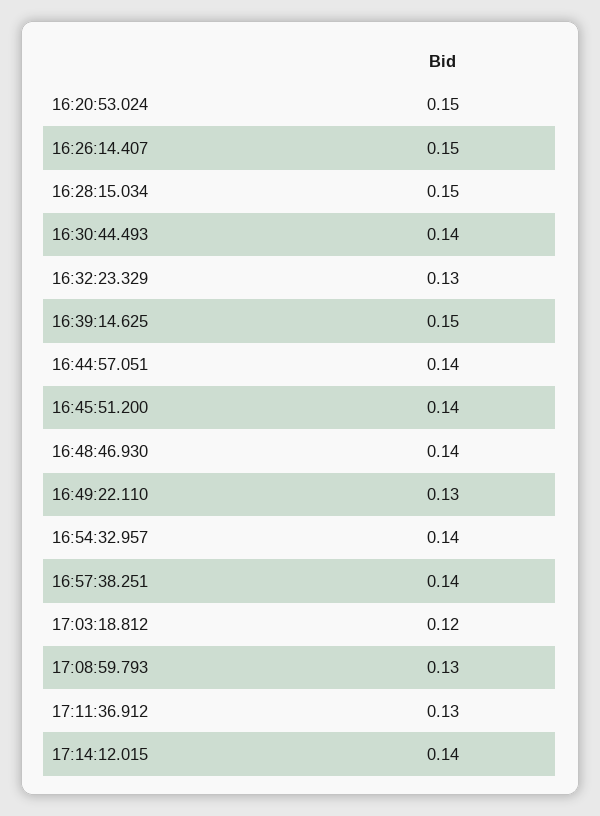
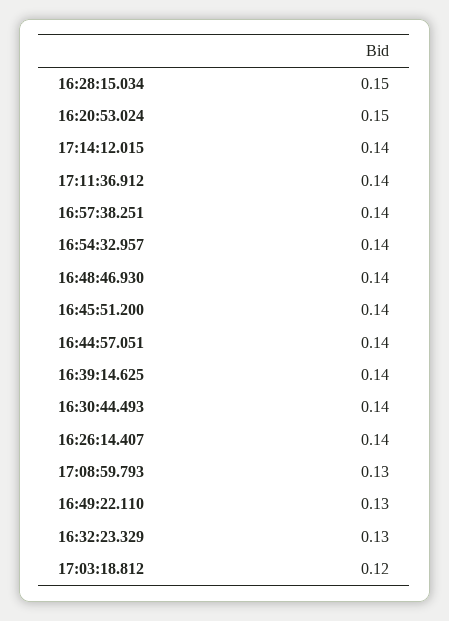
  {
    "16:20:53.024": 0.15,
-   "16:26:14.407": 0.15,
+   "16:26:14.407": 0.14,
    "16:28:15.034": 0.15,
    "16:30:44.493": 0.14,
    "16:32:23.329": 0.13,
-   "16:39:14.625": 0.15,
+   "16:39:14.625": 0.14,
    "16:44:57.051": 0.14,
    "16:45:51.200": 0.14,
    "16:48:46.930": 0.14,
    "16:49:22.110": 0.13,
    "16:54:32.957": 0.14,
    "16:57:38.251": 0.14,
    "17:03:18.812": 0.12,
    "17:08:59.793": 0.13,
-   "17:11:36.912": 0.13,
+   "17:11:36.912": 0.14,
    "17:14:12.015": 0.14
  }

